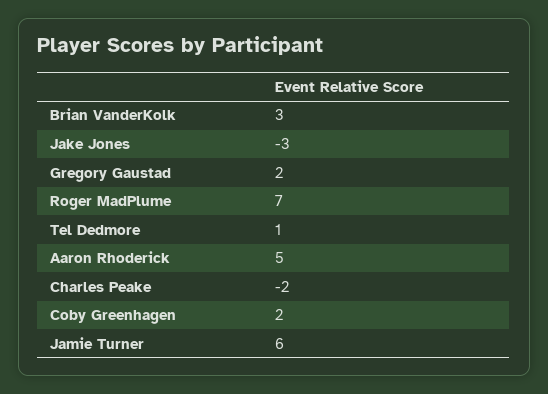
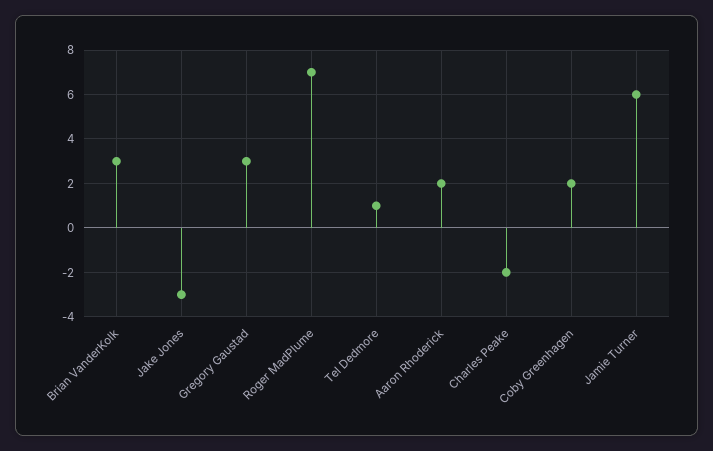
  {
    "Brian VanderKolk": 3,
    "Jake Jones": -3,
-   "Gregory Gaustad": 2,
+   "Gregory Gaustad": 3,
    "Roger MadPlume": 7,
    "Tel Dedmore": 1,
-   "Aaron Rhoderick": 5,
+   "Aaron Rhoderick": 2,
    "Charles Peake": -2,
    "Coby Greenhagen": 2,
    "Jamie Turner": 6
  }

